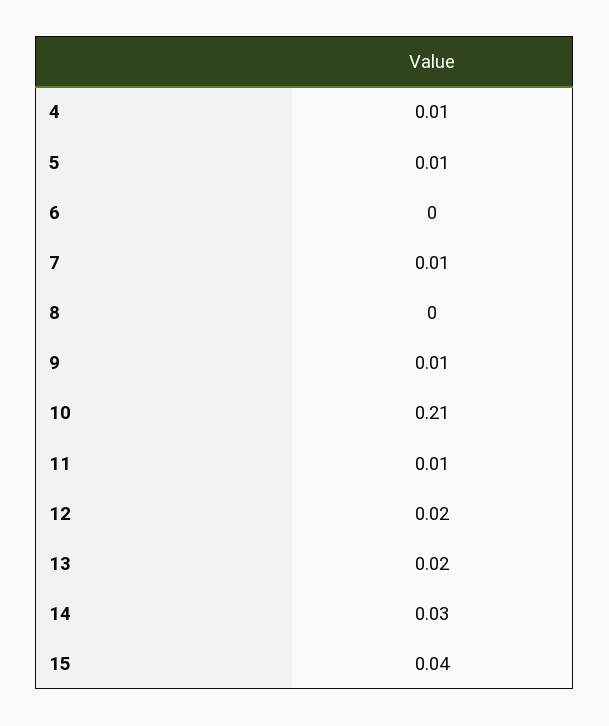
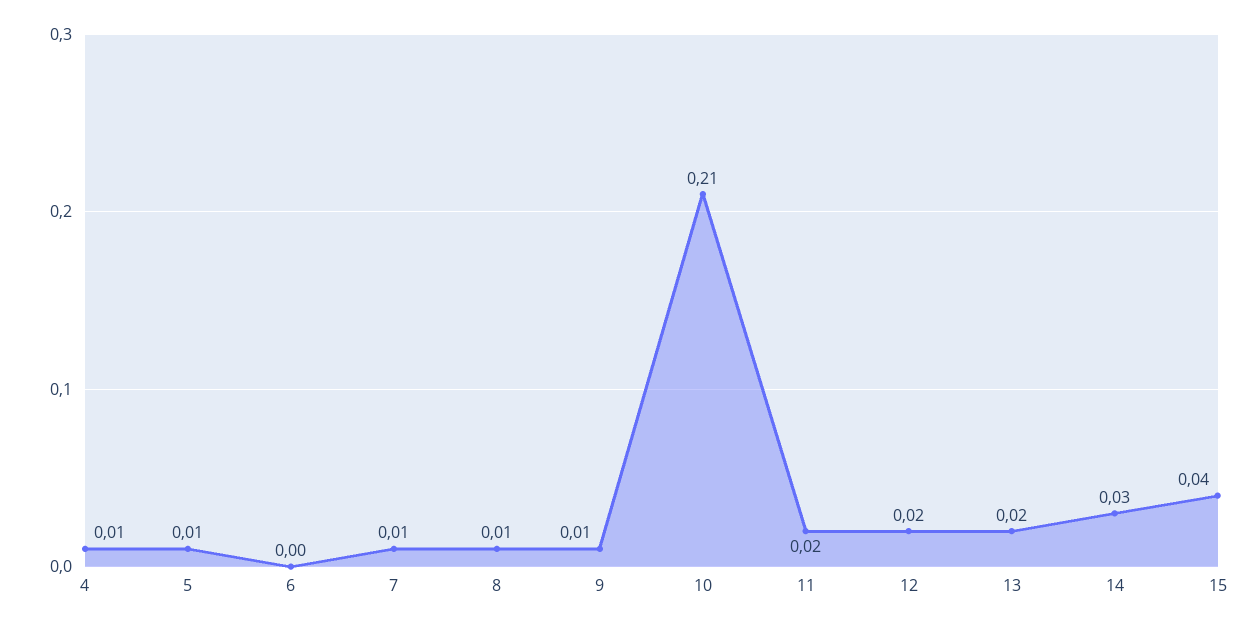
  {
    "4": 0.01,
    "5": 0.01,
    "6": 0,
    "7": 0.01,
-   "8": 0,
+   "8": 0.01,
    "9": 0.01,
    "10": 0.21,
-   "11": 0.01,
+   "11": 0.02,
    "12": 0.02,
    "13": 0.02,
    "14": 0.03,
    "15": 0.04
  }

